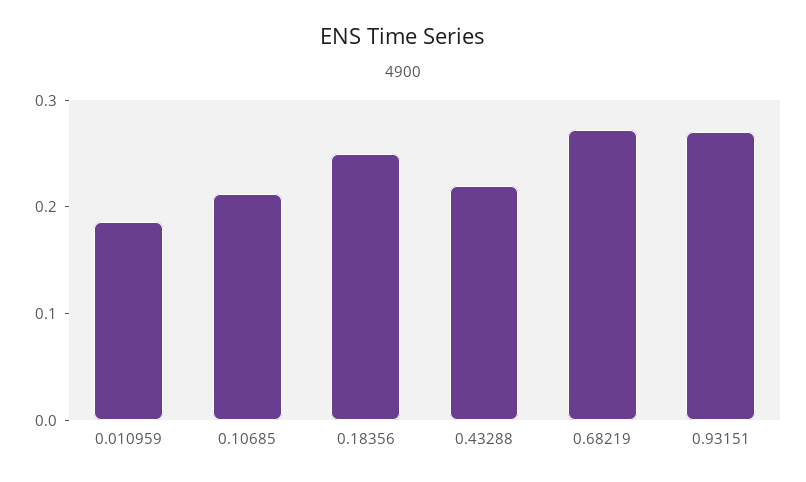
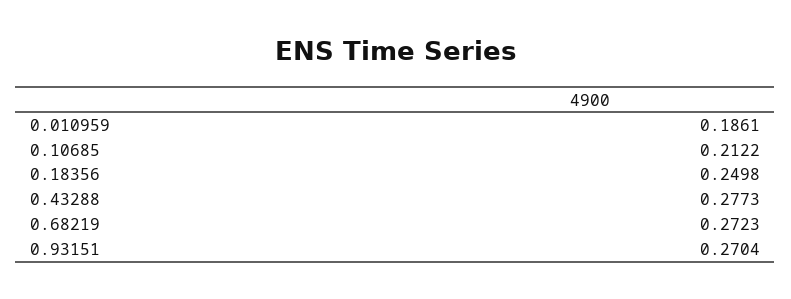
  {
    "0.010959": 0.1861,
    "0.10685": 0.2122,
    "0.18356": 0.2498,
-   "0.43288": 0.22,
+   "0.43288": 0.2773,
    "0.68219": 0.2723,
    "0.93151": 0.2704
  }

